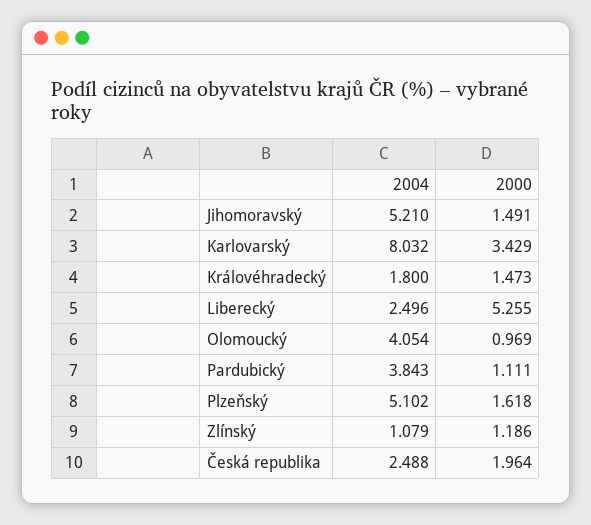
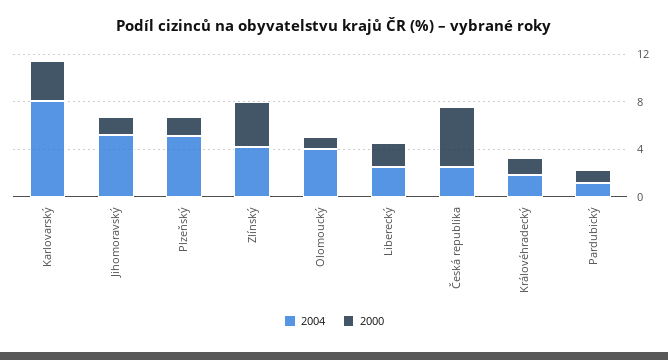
  {
    "2004": {
      "Jihomoravský": 5.21,
      "Karlovarský": 8.032,
      "Královéhradecký": 1.8,
      "Liberecký": 2.496,
      "Olomoucký": 4.054,
-     "Pardubický": 3.843,
+     "Pardubický": 1,
      "Plzeňský": 5.102,
-     "Zlínský": 1.079,
+     "Zlínský": 4,
      "Česká republika": 2.488
    },
    "2000": {
      "Jihomoravský": 1.491,
      "Karlovarský": 3.429,
      "Královéhradecký": 1.473,
-     "Liberecký": 5.255,
+     "Liberecký": 2,
      "Olomoucký": 0.969,
      "Pardubický": 1.111,
      "Plzeňský": 1.618,
-     "Zlínský": 1.186,
+     "Zlínský": 4,
-     "Česká republika": 1.964
+     "Česká republika": 5
    }
  }

